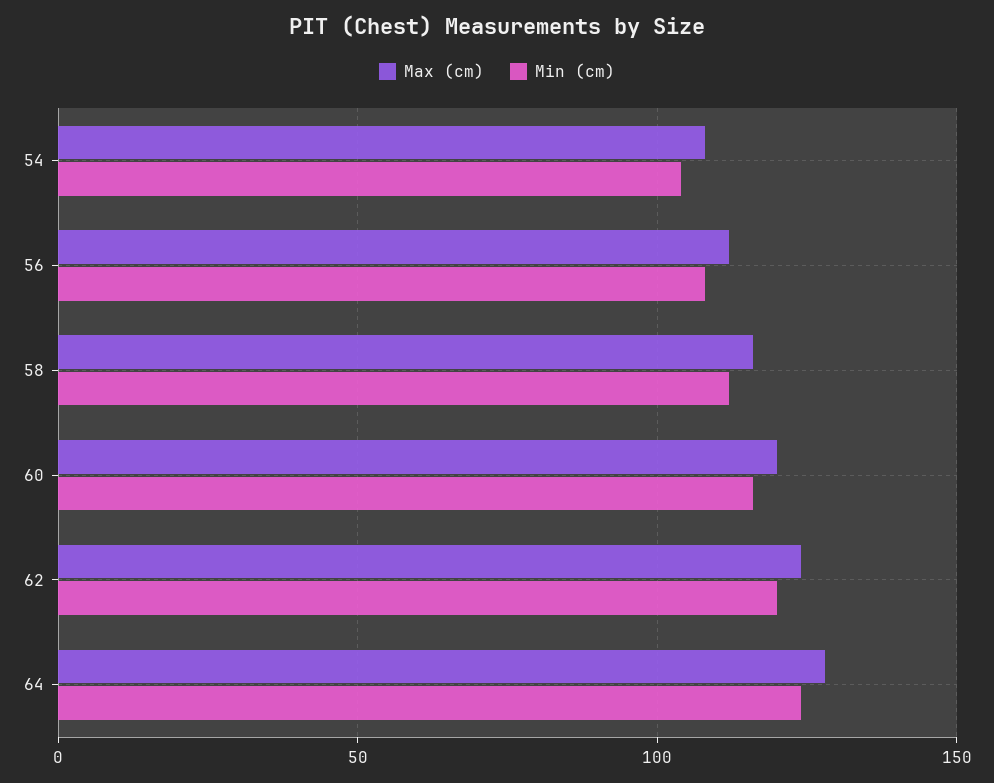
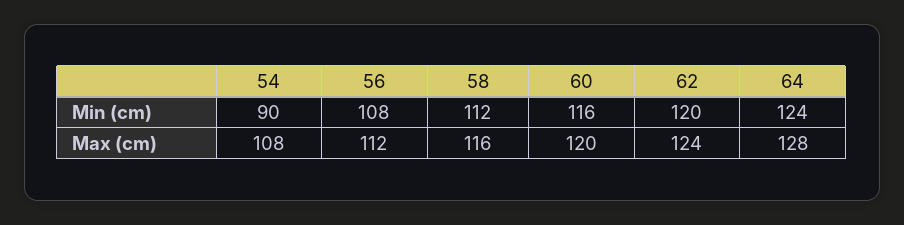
  {
    "Max (cm)": {
      "54": 108,
      "56": 112,
      "58": 116,
      "60": 120,
      "62": 124,
      "64": 128
    },
    "Min (cm)": {
-     "54": 105,
+     "54": 90,
      "56": 108,
      "58": 112,
      "60": 116,
      "62": 120,
      "64": 124
    }
  }

